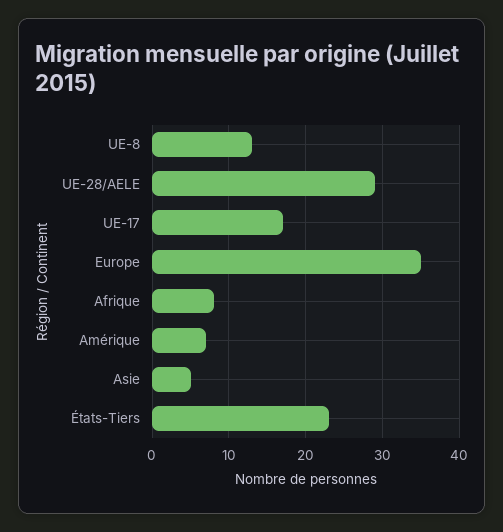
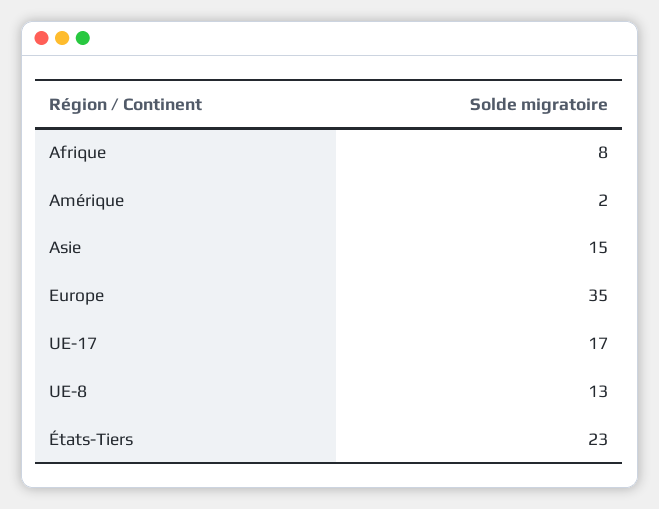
  {
    "UE-8": 13,
-   "UE-28/AELE": 29,
    "UE-17": 17,
    "Europe": 35,
    "Afrique": 8,
-   "Amérique": 7,
+   "Amérique": 2,
-   "Asie": 5,
+   "Asie": 15,
    "États-Tiers": 23
  }

